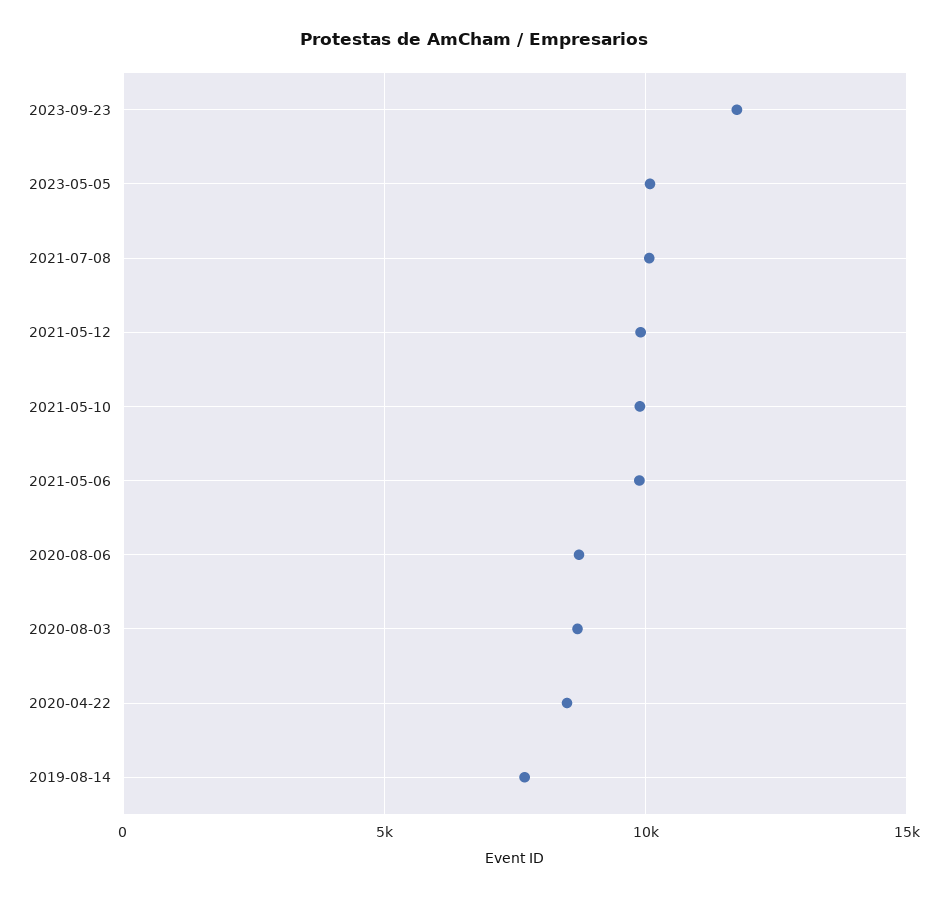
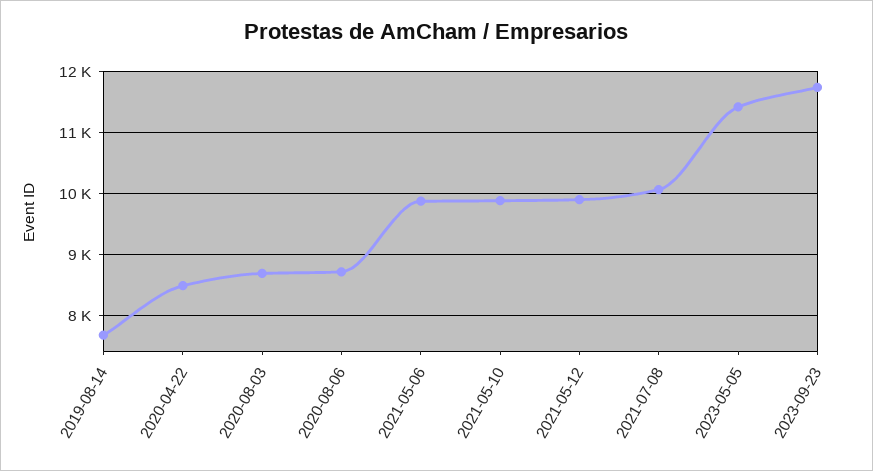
  {
    "2023-09-23": 11700,
-   "2023-05-05": 10000,
+   "2023-05-05": 11400,
    "2021-07-08": 10100,
    "2021-05-12": 9900,
    "2021-05-10": 9900,
    "2021-05-06": 9900,
    "2020-08-06": 8700,
    "2020-08-03": 8700,
    "2020-04-22": 8500,
    "2019-08-14": 7700
  }

